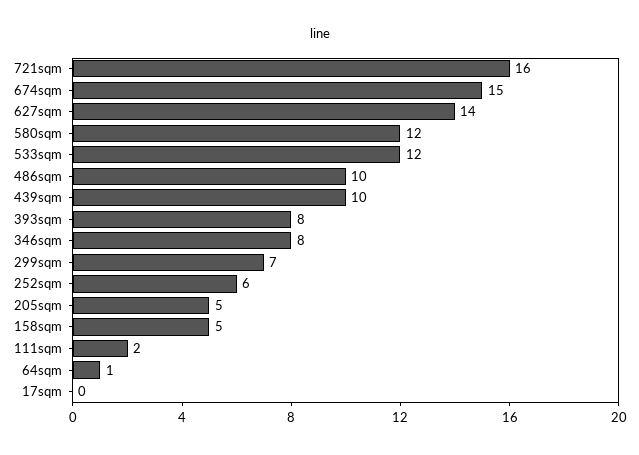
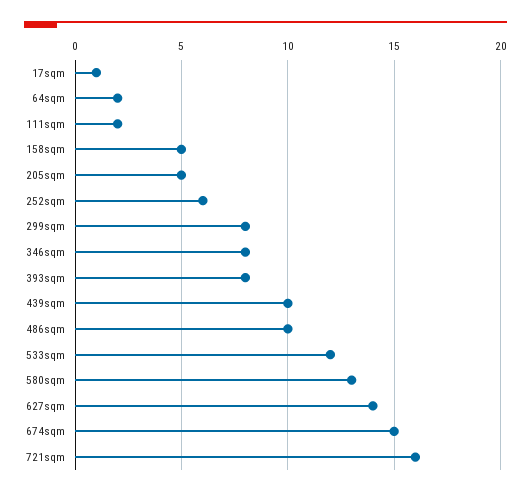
  {
    "721sqm": 16,
    "674sqm": 15,
    "627sqm": 14,
-   "580sqm": 12,
+   "580sqm": 13,
    "533sqm": 12,
    "486sqm": 10,
    "439sqm": 10,
    "393sqm": 8,
    "346sqm": 8,
-   "299sqm": 7,
+   "299sqm": 8,
    "252sqm": 6,
    "205sqm": 5,
    "158sqm": 5,
    "111sqm": 2,
-   "64sqm": 1,
+   "64sqm": 2,
-   "17sqm": 0
+   "17sqm": 1
  }

